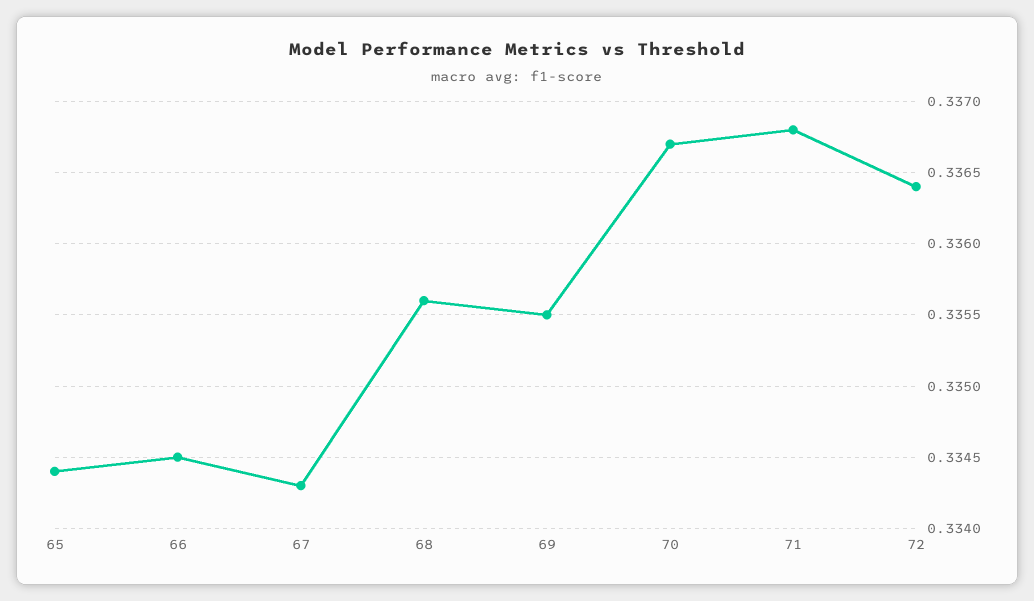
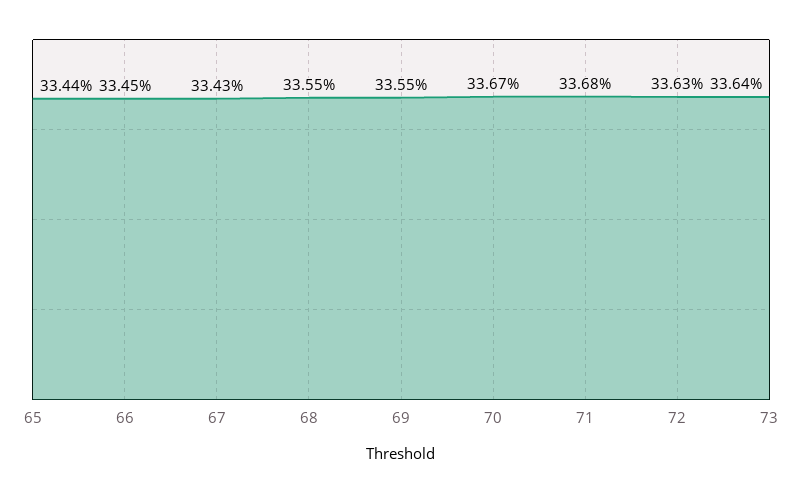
  {
    "65": 0.3344,
    "66": 0.3345,
    "67": 0.3343,
-   "68": 0.3356,
+   "68": 0.3355,
    "69": 0.3355,
    "70": 0.3367,
    "71": 0.3368,
-   "72": 0.3364
+   "72": 0.3363,
+   "73": 0.3364
  }

